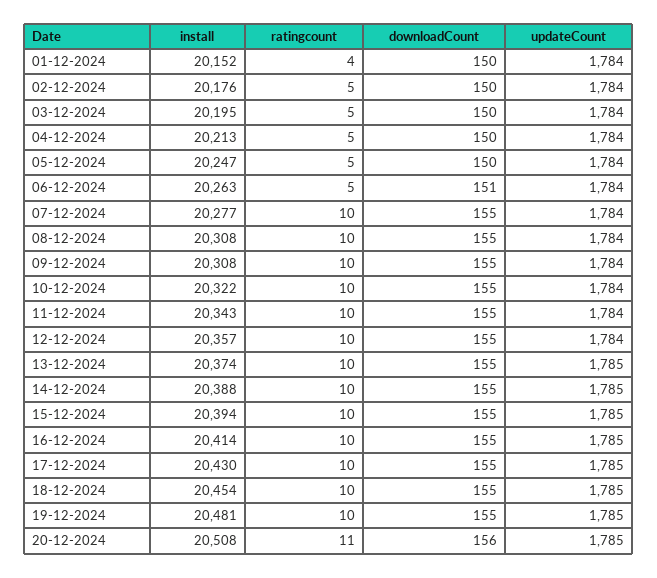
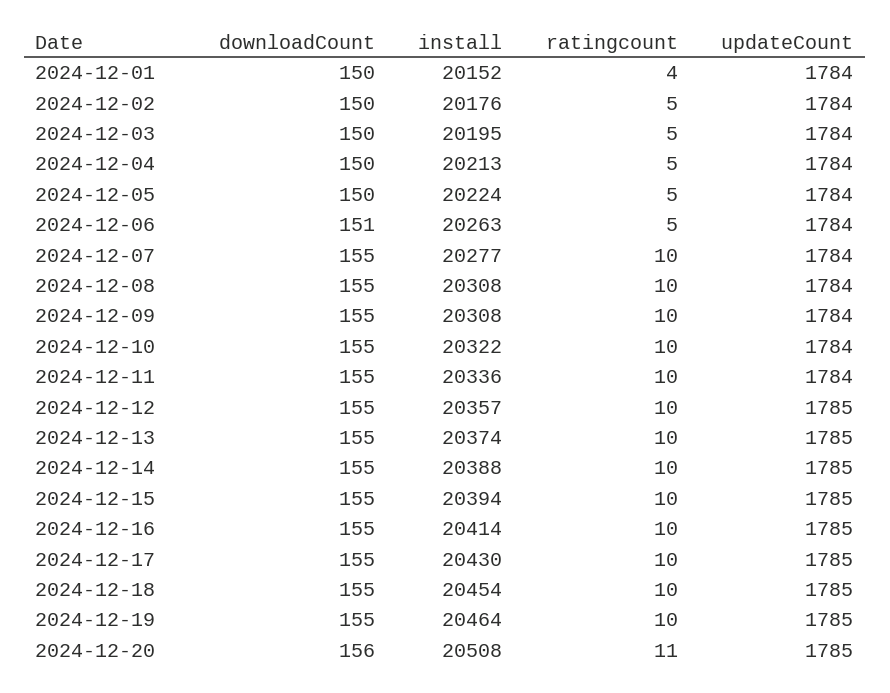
  {
    "install": {
      "01-12-2024": 20152,
      "02-12-2024": 20176,
      "03-12-2024": 20195,
      "04-12-2024": 20213,
-     "05-12-2024": 20247,
+     "05-12-2024": 20224,
      "06-12-2024": 20263,
      "07-12-2024": 20277,
      "08-12-2024": 20308,
      "09-12-2024": 20308,
      "10-12-2024": 20322,
-     "11-12-2024": 20343,
+     "11-12-2024": 20336,
      "12-12-2024": 20357,
      "13-12-2024": 20374,
      "14-12-2024": 20388,
      "15-12-2024": 20394,
      "16-12-2024": 20414,
      "17-12-2024": 20430,
      "18-12-2024": 20454,
-     "19-12-2024": 20481,
+     "19-12-2024": 20464,
      "20-12-2024": 20508
    },
    "ratingcount": {
      "01-12-2024": 4,
      "02-12-2024": 5,
      "03-12-2024": 5,
      "04-12-2024": 5,
      "05-12-2024": 5,
      "06-12-2024": 5,
      "07-12-2024": 10,
      "08-12-2024": 10,
      "09-12-2024": 10,
      "10-12-2024": 10,
      "11-12-2024": 10,
      "12-12-2024": 10,
      "13-12-2024": 10,
      "14-12-2024": 10,
      "15-12-2024": 10,
      "16-12-2024": 10,
      "17-12-2024": 10,
      "18-12-2024": 10,
      "19-12-2024": 10,
      "20-12-2024": 11
    },
    "downloadCount": {
      "01-12-2024": 150,
      "02-12-2024": 150,
      "03-12-2024": 150,
      "04-12-2024": 150,
      "05-12-2024": 150,
      "06-12-2024": 151,
      "07-12-2024": 155,
      "08-12-2024": 155,
      "09-12-2024": 155,
      "10-12-2024": 155,
      "11-12-2024": 155,
      "12-12-2024": 155,
      "13-12-2024": 155,
      "14-12-2024": 155,
      "15-12-2024": 155,
      "16-12-2024": 155,
      "17-12-2024": 155,
      "18-12-2024": 155,
      "19-12-2024": 155,
      "20-12-2024": 156
    },
    "updateCount": {
      "01-12-2024": 1784,
      "02-12-2024": 1784,
      "03-12-2024": 1784,
      "04-12-2024": 1784,
      "05-12-2024": 1784,
      "06-12-2024": 1784,
      "07-12-2024": 1784,
      "08-12-2024": 1784,
      "09-12-2024": 1784,
      "10-12-2024": 1784,
      "11-12-2024": 1784,
-     "12-12-2024": 1784,
+     "12-12-2024": 1785,
      "13-12-2024": 1785,
      "14-12-2024": 1785,
      "15-12-2024": 1785,
      "16-12-2024": 1785,
      "17-12-2024": 1785,
      "18-12-2024": 1785,
      "19-12-2024": 1785,
      "20-12-2024": 1785
    }
  }

